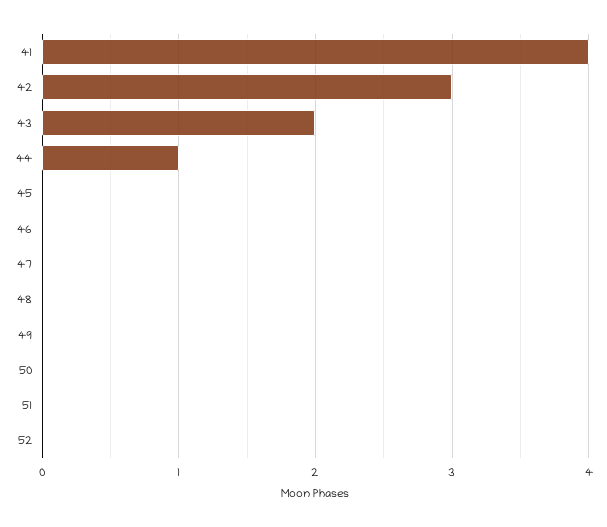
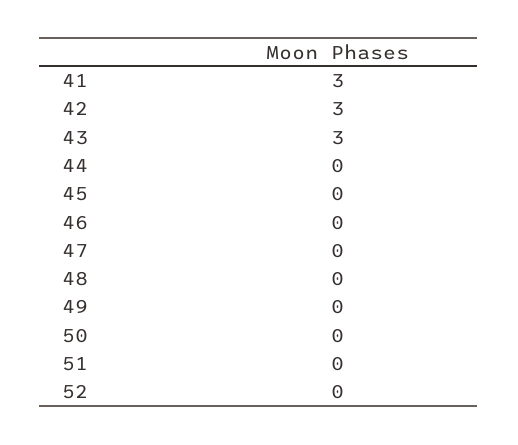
  {
-   "41": 4,
+   "41": 3,
    "42": 3,
-   "43": 2,
+   "43": 3,
-   "44": 1,
+   "44": 0,
    "45": 0,
    "46": 0,
    "47": 0,
    "48": 0,
    "49": 0,
    "50": 0,
    "51": 0,
    "52": 0
  }

